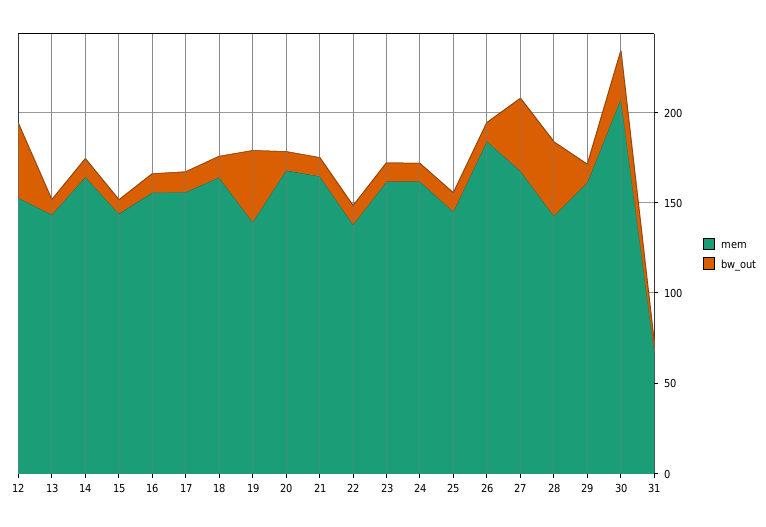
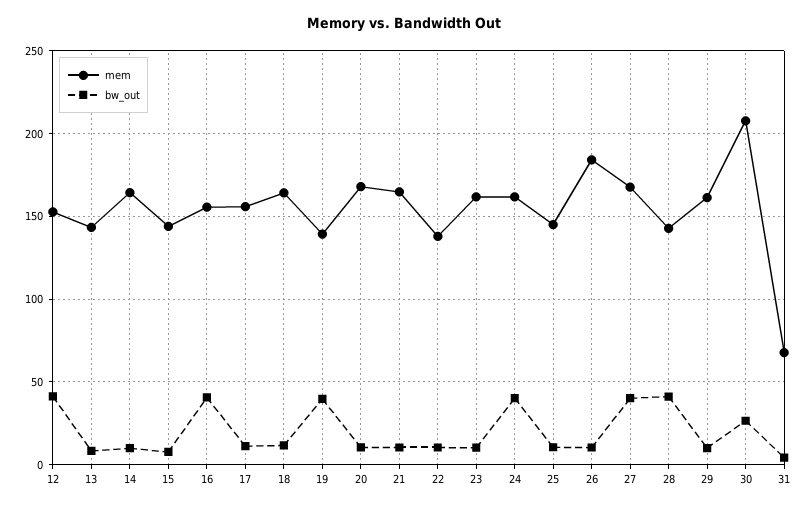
  {
    "mem": {
      "12": 155,
      "13": 145,
      "14": 165,
      "15": 145,
      "16": 155,
      "17": 155,
      "18": 165,
      "19": 140,
      "20": 170,
      "21": 165,
      "22": 140,
      "23": 160,
      "24": 160,
      "25": 145,
      "26": 185,
      "27": 170,
      "28": 145,
      "29": 160,
      "30": 210,
      "31": 70
    },
    "bw_out": {
      "12": 40,
      "13": 10,
      "14": 10,
      "15": 10,
-     "16": 10,
+     "16": 40,
      "17": 10,
      "18": 10,
      "19": 40,
      "20": 10,
      "21": 10,
      "22": 10,
      "23": 10,
-     "24": 10,
+     "24": 40,
      "25": 10,
      "26": 10,
      "27": 40,
      "28": 40,
      "29": 10,
      "30": 25,
      "31": 5
    }
  }

